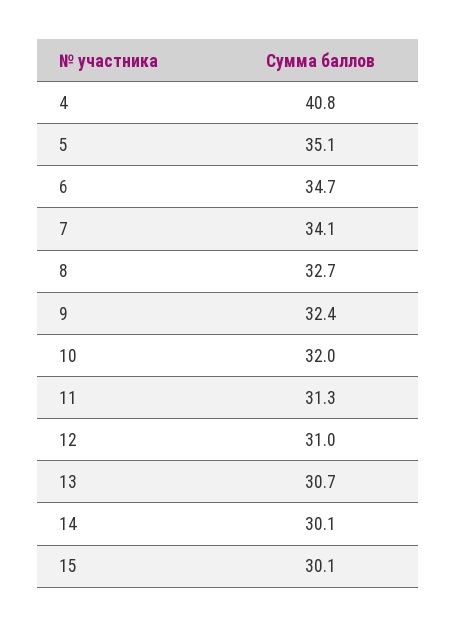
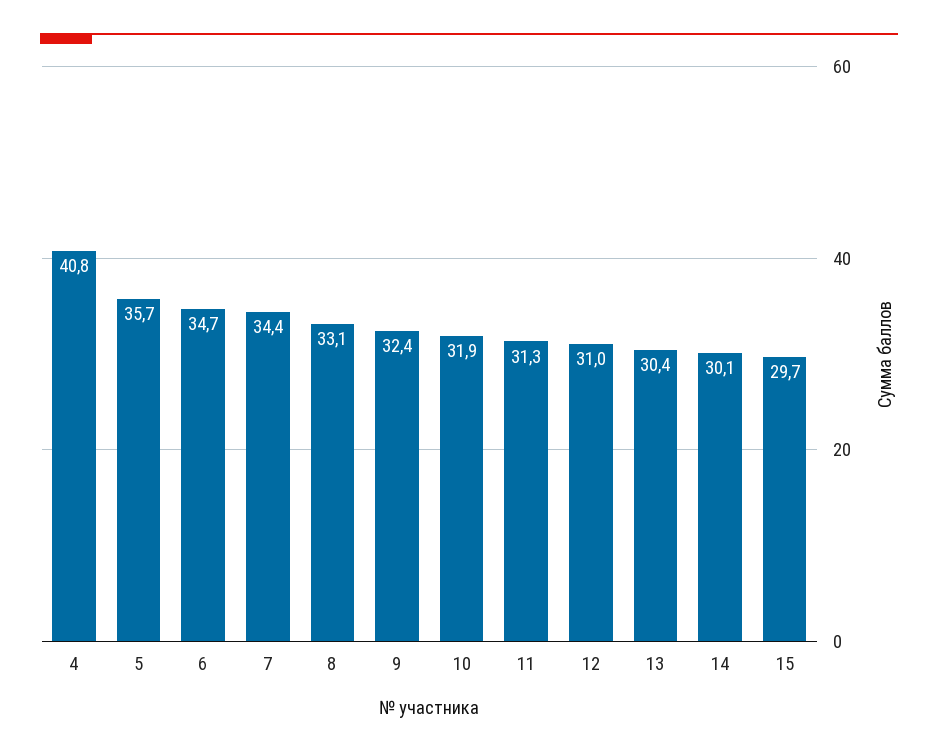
  {
    "4": 40.8,
-   "5": 35.1,
+   "5": 35.7,
    "6": 34.7,
-   "7": 34.1,
+   "7": 34.4,
-   "8": 32.7,
+   "8": 33.1,
    "9": 32.4,
-   "10": 32,
+   "10": 31.9,
    "11": 31.3,
    "12": 31,
-   "13": 30.7,
+   "13": 30.4,
    "14": 30.1,
-   "15": 30.1
+   "15": 29.7
  }

